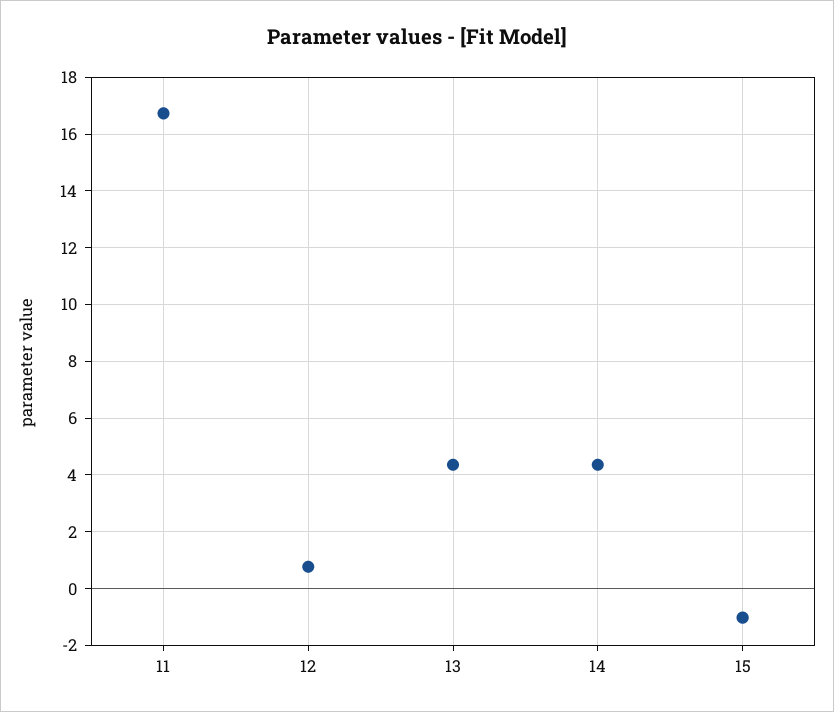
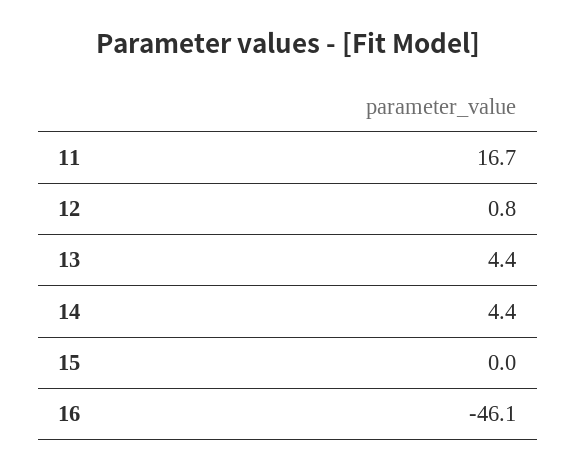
  {
    "11": 16.7,
    "12": 0.8,
    "13": 4.4,
    "14": 4.4,
-   "15": -1
+   "15": 0,
+   "16": -46.1
  }

